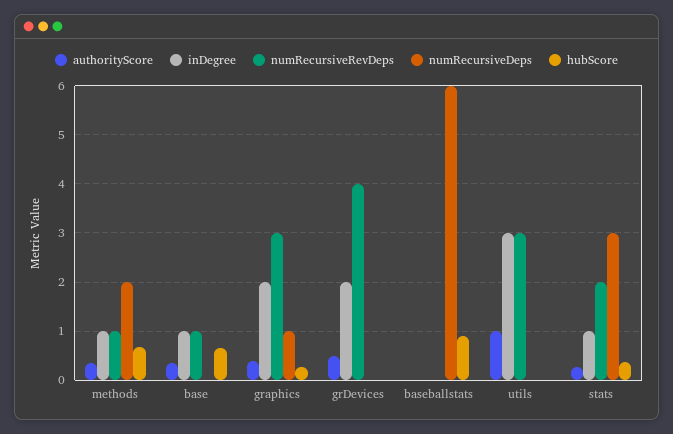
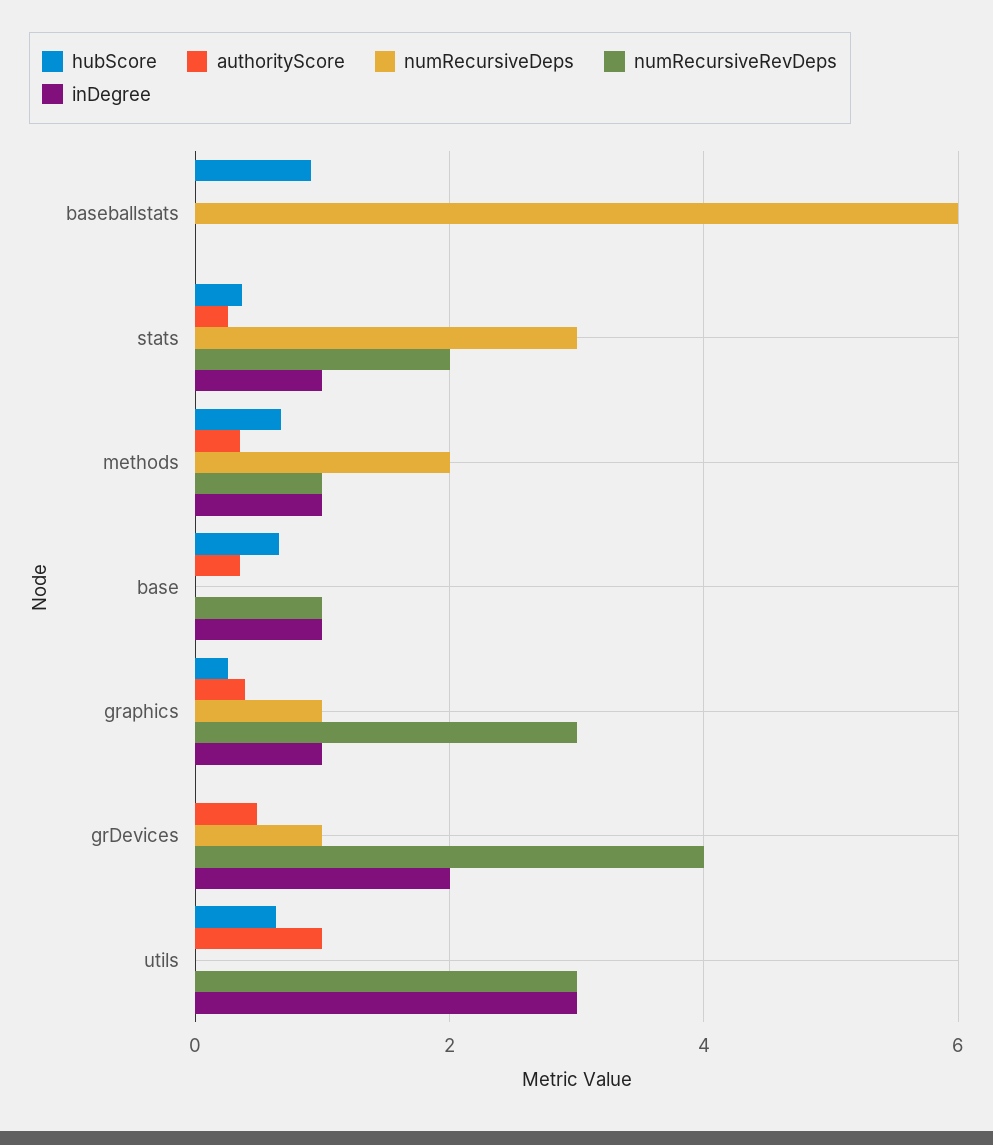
  {
    "authorityScore": {
      "methods": 0.4,
      "base": 0.4,
      "graphics": 0.4,
      "grDevices": 0.4,
      "baseballstats": 0,
      "utils": 1,
      "stats": 0.2
    },
    "inDegree": {
      "methods": 1,
      "base": 1,
-     "graphics": 2,
+     "graphics": 1,
      "grDevices": 2,
      "baseballstats": 0,
      "utils": 3,
      "stats": 1
    },
    "numRecursiveRevDeps": {
      "methods": 1,
      "base": 1,
      "graphics": 3,
      "grDevices": 4,
      "baseballstats": 0,
      "utils": 3,
      "stats": 2
    },
    "numRecursiveDeps": {
      "methods": 2,
      "base": 0,
      "graphics": 1,
-     "grDevices": 0,
+     "grDevices": 1,
      "baseballstats": 6,
      "utils": 0,
      "stats": 3
    },
    "hubScore": {
      "methods": 0.6,
      "base": 0.6,
      "graphics": 0.2,
      "grDevices": 0,
      "baseballstats": 1,
-     "utils": 0,
+     "utils": 0.6,
      "stats": 0.4
    }
  }

